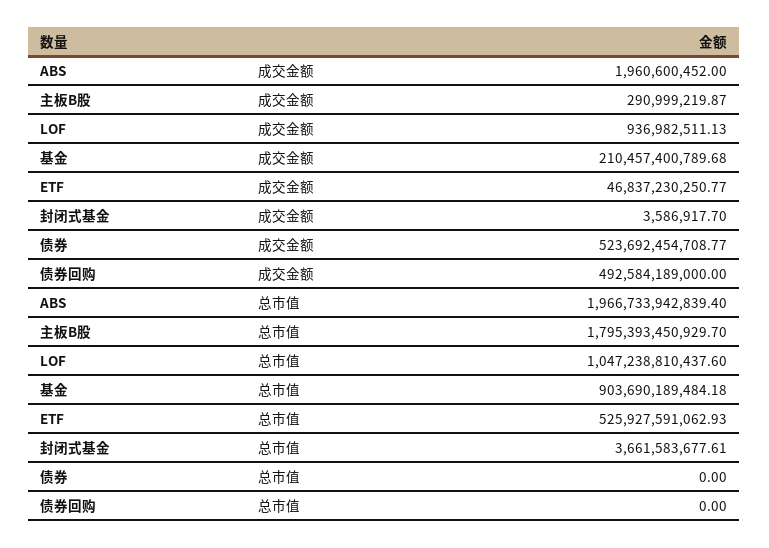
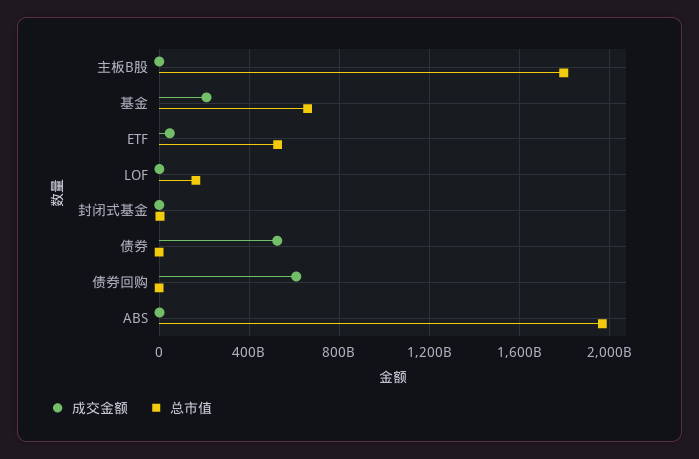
  {
    "成交金额": {
      "ABS": 1960600452,
      "主板B股": 290999219.87,
      "LOF": 936982511.13,
      "基金": 210457400789.68,
      "ETF": 46837230250.77,
      "封闭式基金": 3586917.7,
      "债券": 523692454708.77,
-     "债券回购": 492584189000
+     "债券回购": 600000000000
    },
    "总市值": {
      "ABS": 1966733942839.4,
      "主板B股": 1795393450929.7,
-     "LOF": 1047238810437.6,
+     "LOF": 150000000000,
-     "基金": 903690189484.18,
+     "基金": 650000000000,
      "ETF": 525927591062.93,
      "封闭式基金": 3661583677.61,
      "债券": 0,
      "债券回购": 0
    }
  }

